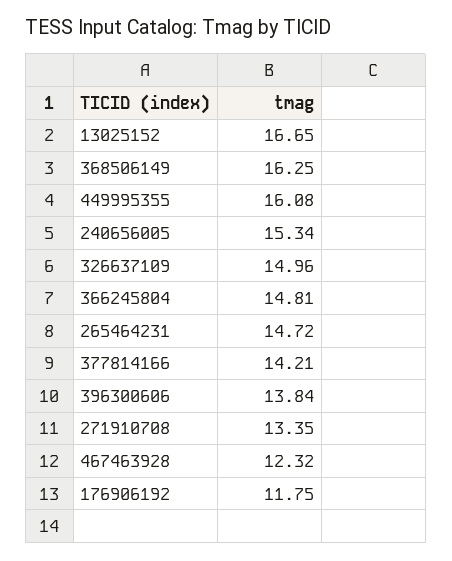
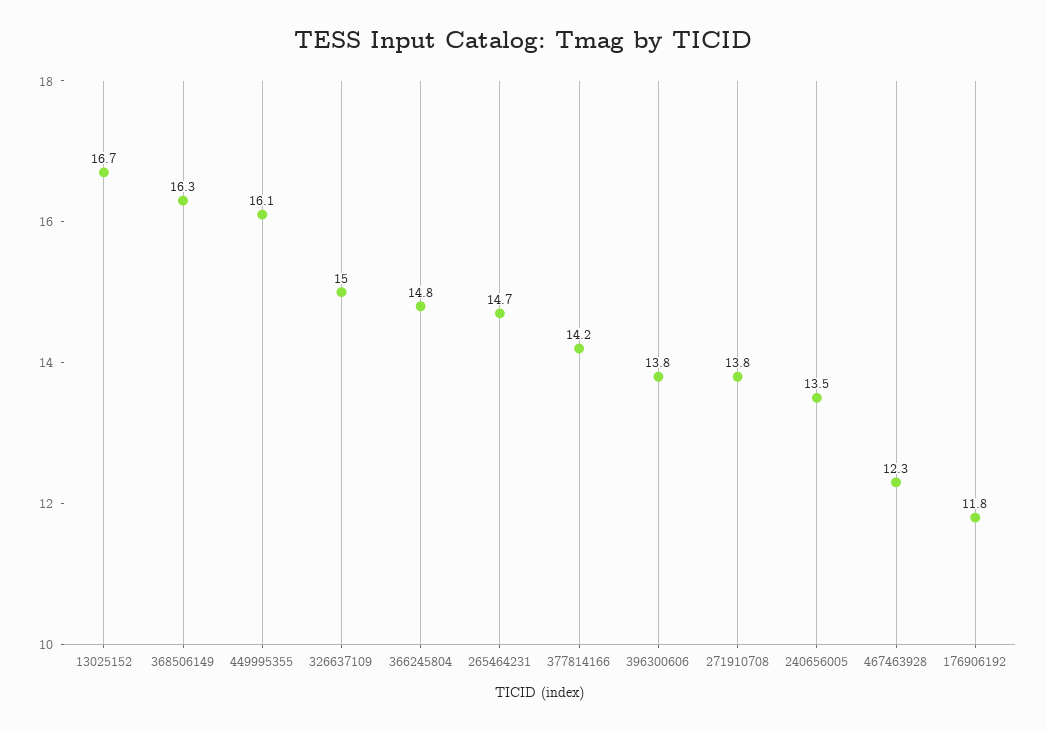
  {
    "13025152": 16.65,
    "368506149": 16.25,
    "449995355": 16.08,
-   "240656005": 15.34,
+   "240656005": 13.5,
    "326637109": 14.96,
    "366245804": 14.81,
    "265464231": 14.72,
    "377814166": 14.21,
    "396300606": 13.84,
-   "271910708": 13.35,
+   "271910708": 13.8,
    "467463928": 12.32,
    "176906192": 11.75
  }

